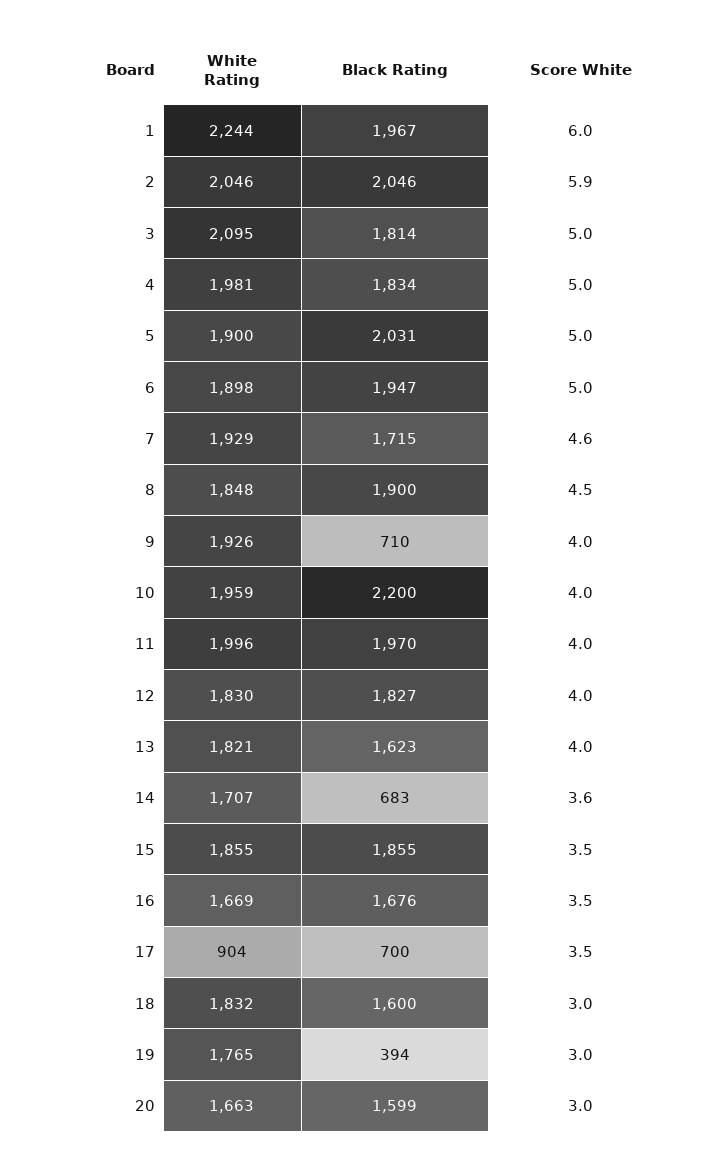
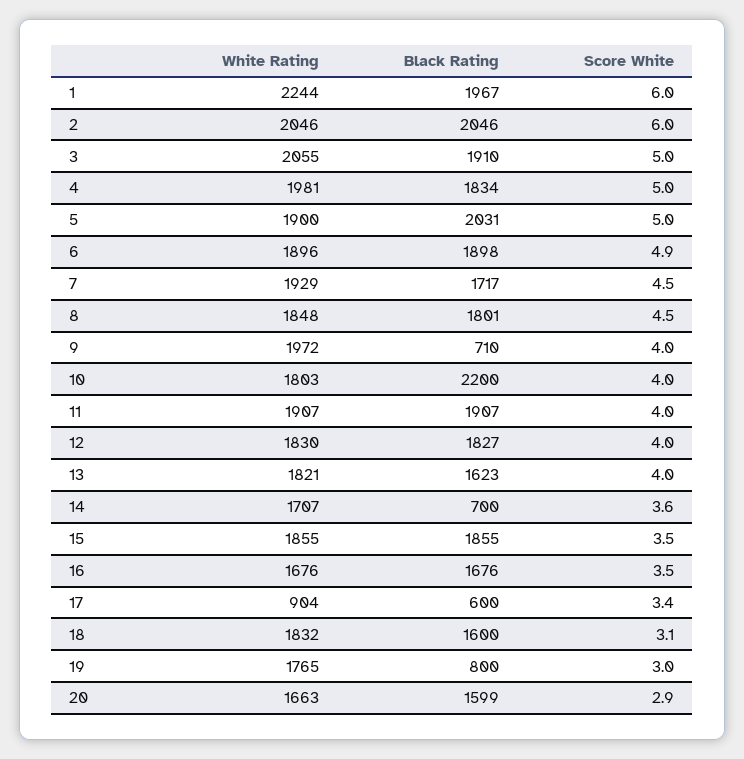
  {
    "White Rating": {
      "1": 2244,
      "2": 2046,
-     "3": 2095,
+     "3": 2055,
      "4": 1981,
      "5": 1900,
-     "6": 1898,
+     "6": 1896,
      "7": 1929,
      "8": 1848,
-     "9": 1926,
+     "9": 1972,
-     "10": 1959,
+     "10": 1803,
-     "11": 1996,
+     "11": 1907,
      "12": 1830,
      "13": 1821,
      "14": 1707,
      "15": 1855,
-     "16": 1669,
+     "16": 1676,
      "17": 904,
      "18": 1832,
      "19": 1765,
      "20": 1663
    },
    "Black Rating": {
      "1": 1967,
      "2": 2046,
-     "3": 1814,
+     "3": 1910,
      "4": 1834,
      "5": 2031,
-     "6": 1947,
+     "6": 1898,
-     "7": 1715,
+     "7": 1717,
-     "8": 1900,
+     "8": 1801,
      "9": 710,
      "10": 2200,
-     "11": 1970,
+     "11": 1907,
      "12": 1827,
      "13": 1623,
-     "14": 683,
+     "14": 700,
      "15": 1855,
      "16": 1676,
-     "17": 700,
+     "17": 600,
      "18": 1600,
-     "19": 394,
+     "19": 800,
      "20": 1599
    },
    "Score White": {
      "1": 6,
-     "2": 5.9,
+     "2": 6,
      "3": 5,
      "4": 5,
      "5": 5,
-     "6": 5,
+     "6": 4.9,
-     "7": 4.6,
+     "7": 4.5,
      "8": 4.5,
      "9": 4,
      "10": 4,
      "11": 4,
      "12": 4,
      "13": 4,
      "14": 3.6,
      "15": 3.5,
      "16": 3.5,
-     "17": 3.5,
+     "17": 3.4,
-     "18": 3,
+     "18": 3.1,
      "19": 3,
-     "20": 3
+     "20": 2.9
    }
  }

